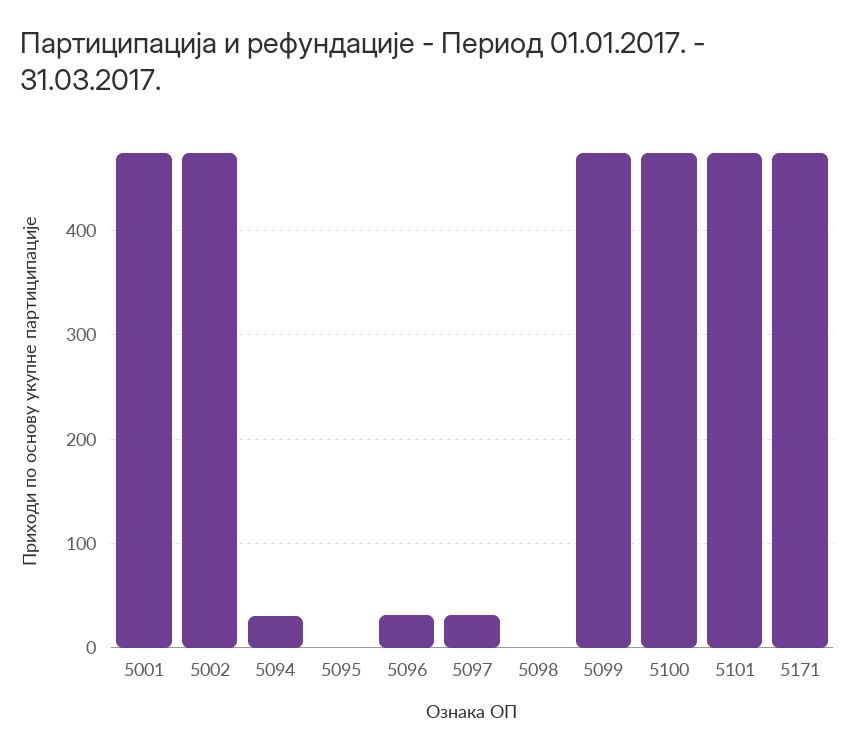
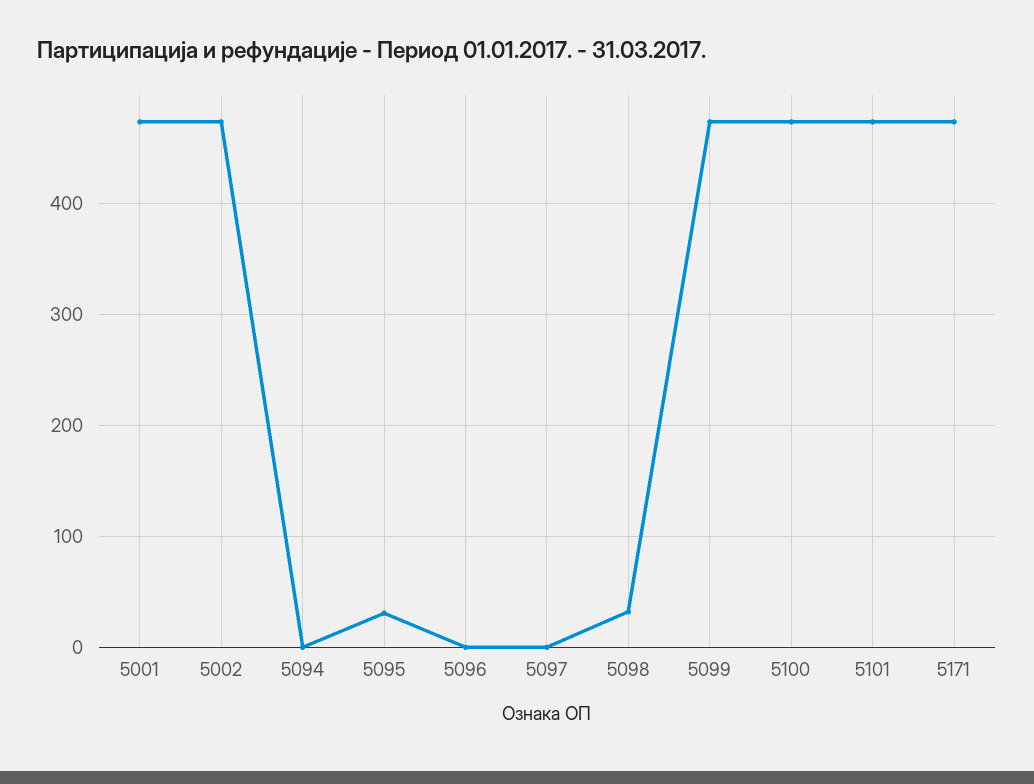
  {
    "5001": 470,
    "5002": 470,
-   "5094": 30,
+   "5094": 0,
-   "5095": 0,
+   "5095": 30,
-   "5096": 30,
+   "5096": 0,
-   "5097": 30,
+   "5097": 0,
-   "5098": 0,
+   "5098": 30,
    "5099": 470,
    "5100": 470,
    "5101": 470,
    "5171": 470
  }

